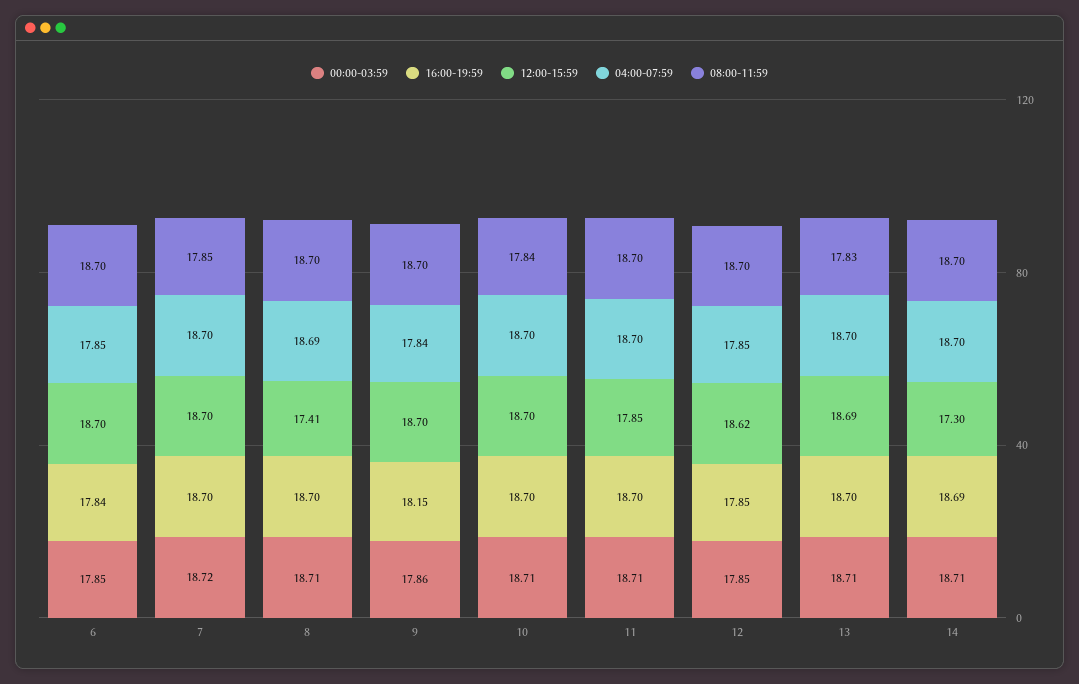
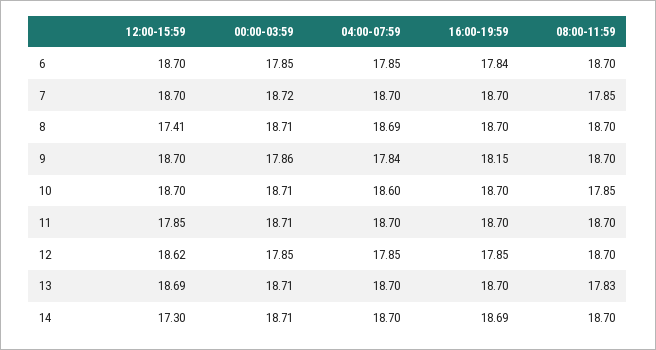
  {
    "00:00-03:59": {
      "6": 17.85,
      "7": 18.72,
      "8": 18.71,
      "9": 17.86,
      "10": 18.71,
      "11": 18.71,
      "12": 17.85,
      "13": 18.71,
      "14": 18.71
    },
    "16:00-19:59": {
      "6": 17.84,
      "7": 18.7,
      "8": 18.7,
      "9": 18.15,
      "10": 18.7,
      "11": 18.7,
      "12": 17.85,
      "13": 18.7,
      "14": 18.69
    },
    "12:00-15:59": {
      "6": 18.7,
      "7": 18.7,
      "8": 17.41,
      "9": 18.7,
      "10": 18.7,
      "11": 17.85,
      "12": 18.62,
      "13": 18.69,
      "14": 17.3
    },
    "04:00-07:59": {
      "6": 17.85,
      "7": 18.7,
      "8": 18.69,
      "9": 17.84,
-     "10": 18.7,
+     "10": 18.6,
      "11": 18.7,
      "12": 17.85,
      "13": 18.7,
      "14": 18.7
    },
    "08:00-11:59": {
      "6": 18.7,
      "7": 17.85,
      "8": 18.7,
      "9": 18.7,
-     "10": 17.84,
+     "10": 17.85,
      "11": 18.7,
      "12": 18.7,
      "13": 17.83,
      "14": 18.7
    }
  }

